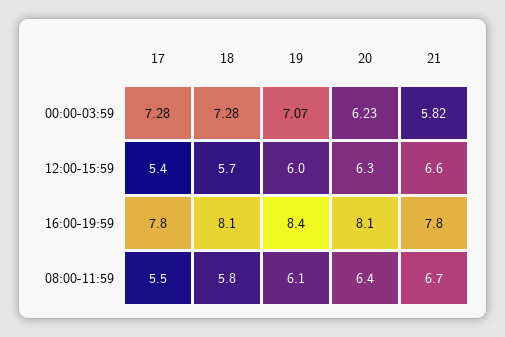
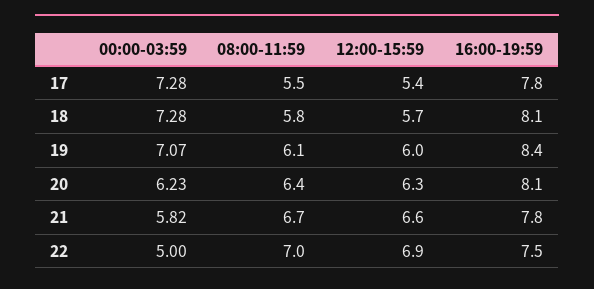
  {
    "17": {
      "00:00-03:59": 7.28,
      "12:00-15:59": 5.4,
      "16:00-19:59": 7.8,
      "08:00-11:59": 5.5
    },
    "18": {
      "00:00-03:59": 7.28,
      "12:00-15:59": 5.7,
      "16:00-19:59": 8.1,
      "08:00-11:59": 5.8
    },
    "19": {
      "00:00-03:59": 7.07,
      "12:00-15:59": 6,
      "16:00-19:59": 8.4,
      "08:00-11:59": 6.1
    },
    "20": {
      "00:00-03:59": 6.23,
      "12:00-15:59": 6.3,
      "16:00-19:59": 8.1,
      "08:00-11:59": 6.4
    },
    "21": {
      "00:00-03:59": 5.82,
      "12:00-15:59": 6.6,
      "16:00-19:59": 7.8,
      "08:00-11:59": 6.7
-   }
+   },
+   "22": {
+     "00:00-03:59": 5,
+     "08:00-11:59": 7,
+     "12:00-15:59": 6.9,
+     "16:00-19:59": 7.5
+   }
  }

